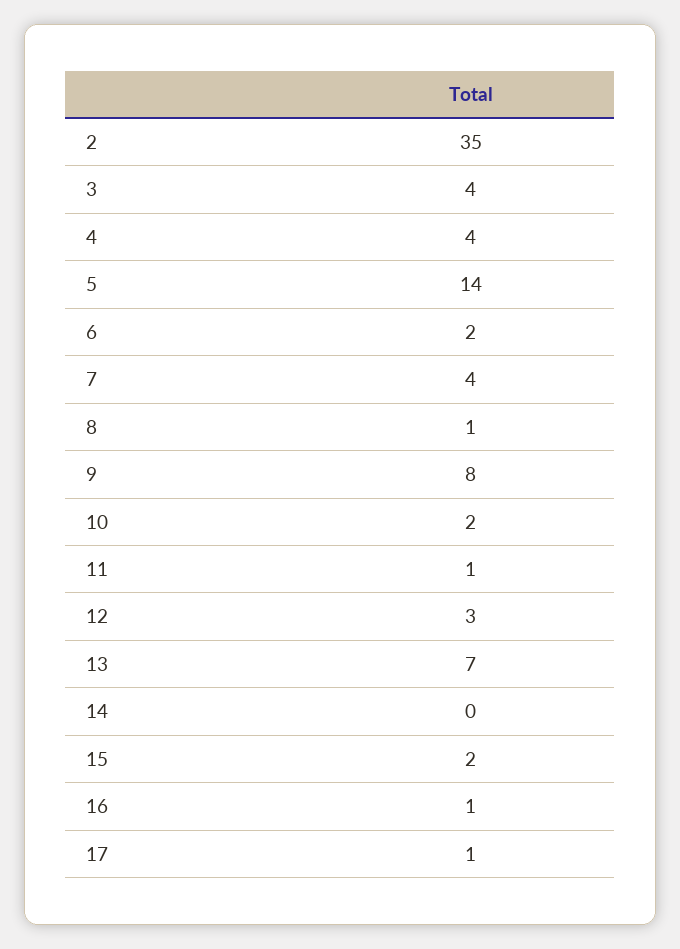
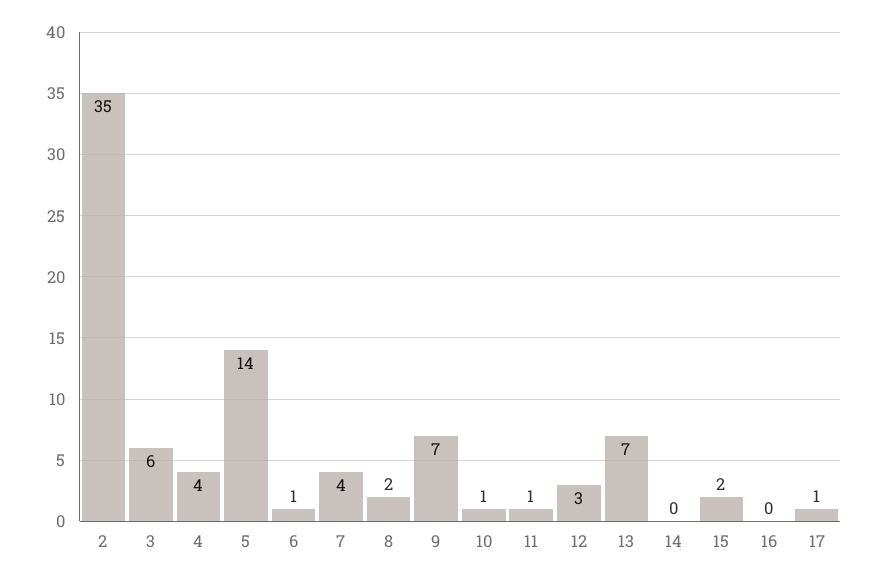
  {
    "2": 35,
-   "3": 4,
+   "3": 6,
    "4": 4,
    "5": 14,
-   "6": 2,
+   "6": 1,
    "7": 4,
-   "8": 1,
+   "8": 2,
-   "9": 8,
+   "9": 7,
-   "10": 2,
+   "10": 1,
    "11": 1,
    "12": 3,
    "13": 7,
    "14": 0,
    "15": 2,
-   "16": 1,
+   "16": 0,
    "17": 1
  }

